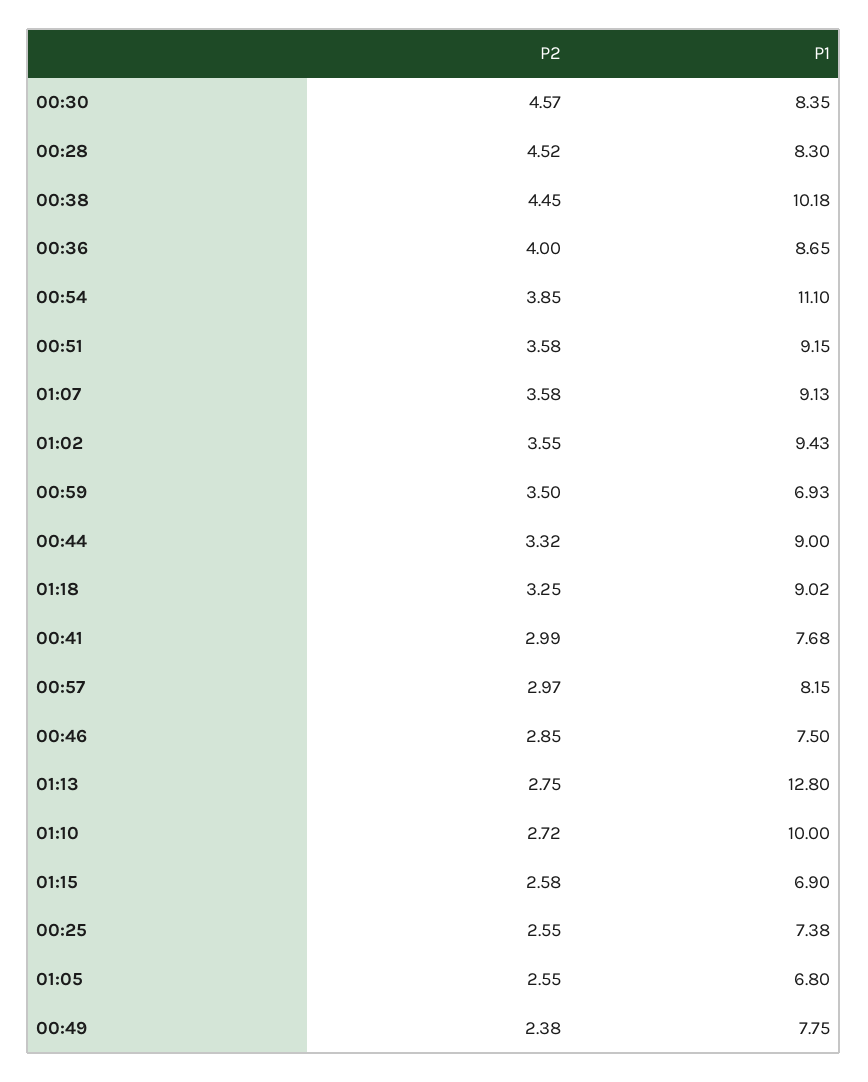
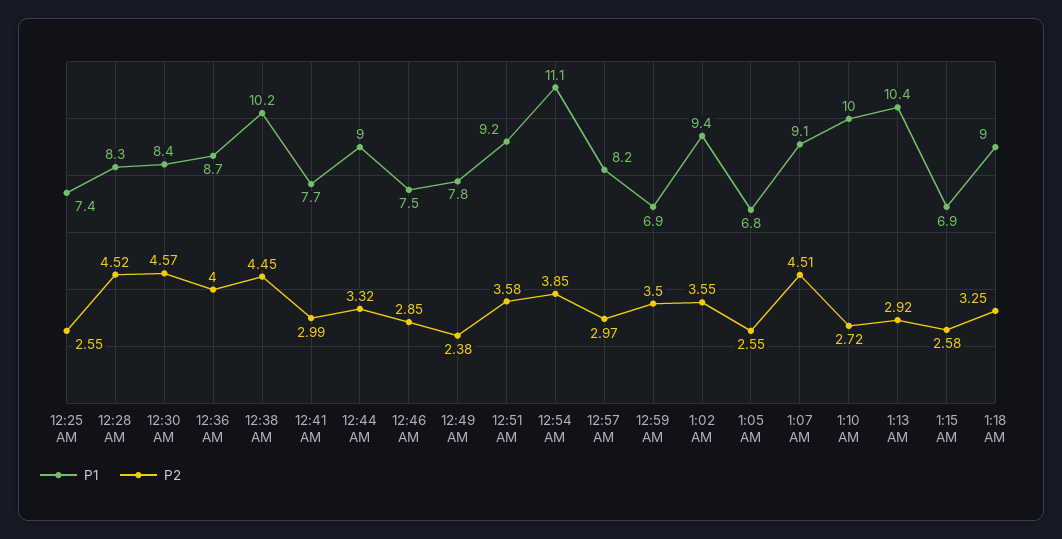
  {
    "P2": {
      "00:30": 4.57,
      "00:28": 4.52,
      "00:38": 4.45,
      "00:36": 4,
      "00:54": 3.85,
      "00:51": 3.58,
-     "01:07": 3.58,
+     "01:07": 4.51,
      "01:02": 3.55,
      "00:59": 3.5,
      "00:44": 3.32,
      "01:18": 3.25,
      "00:41": 2.99,
      "00:57": 2.97,
      "00:46": 2.85,
-     "01:13": 2.75,
+     "01:13": 2.92,
      "01:10": 2.72,
      "01:15": 2.58,
      "00:25": 2.55,
      "01:05": 2.55,
      "00:49": 2.38
    },
    "P1": {
      "00:30": 8.35,
      "00:28": 8.3,
      "00:38": 10.18,
      "00:36": 8.65,
      "00:54": 11.1,
      "00:51": 9.15,
      "01:07": 9.13,
      "01:02": 9.43,
      "00:59": 6.93,
      "00:44": 9,
      "01:18": 9.02,
      "00:41": 7.68,
      "00:57": 8.15,
      "00:46": 7.5,
-     "01:13": 12.8,
+     "01:13": 10.4,
      "01:10": 10,
      "01:15": 6.9,
      "00:25": 7.38,
      "01:05": 6.8,
      "00:49": 7.75
    }
  }

